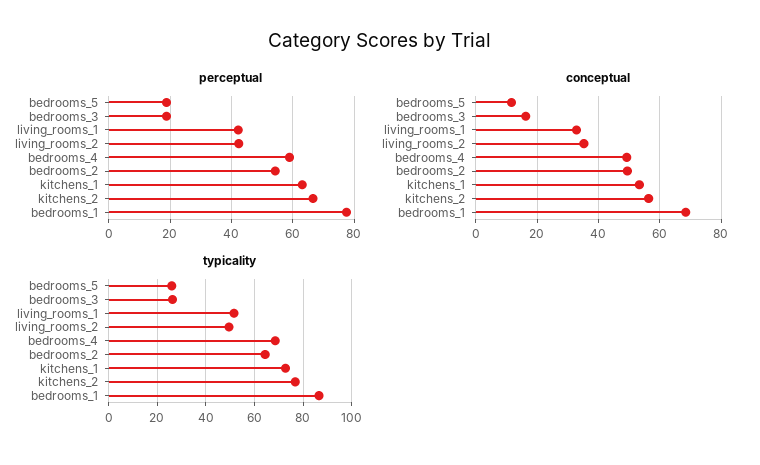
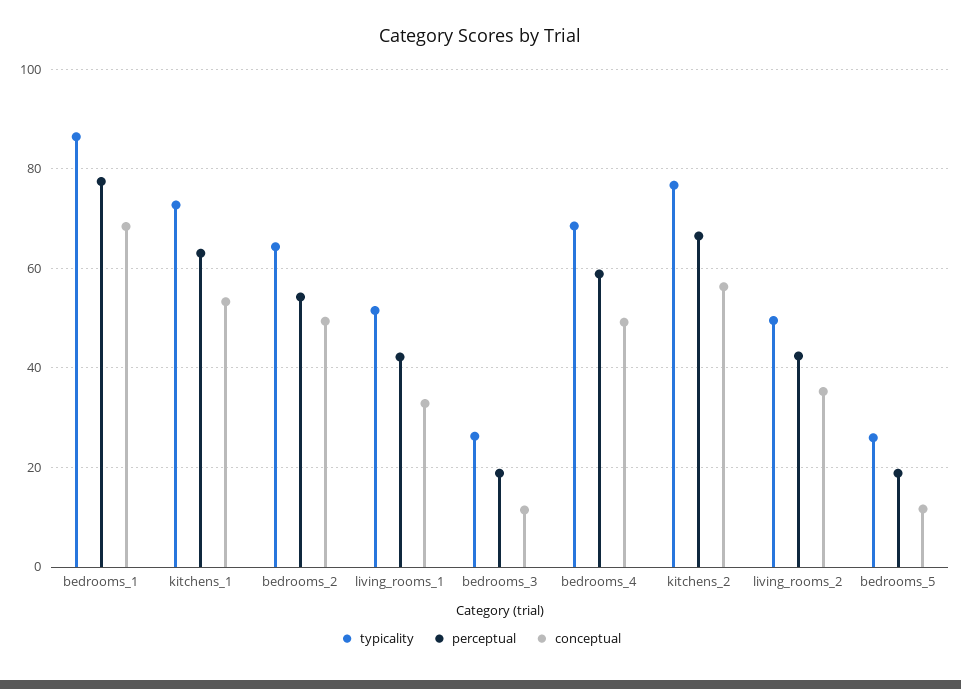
  {
    "perceptual": {
      "bedrooms_5": 18,
      "bedrooms_3": 18,
      "living_rooms_1": 42,
      "living_rooms_2": 42,
      "bedrooms_4": 58,
      "bedrooms_2": 54,
      "kitchens_1": 64,
      "kitchens_2": 66,
      "bedrooms_1": 78
    },
    "conceptual": {
      "bedrooms_5": 12,
-     "bedrooms_3": 16,
+     "bedrooms_3": 12,
      "living_rooms_1": 32,
      "living_rooms_2": 36,
      "bedrooms_4": 50,
      "bedrooms_2": 50,
      "kitchens_1": 54,
      "kitchens_2": 56,
      "bedrooms_1": 68
    },
    "typicality": {
      "bedrooms_5": 26,
      "bedrooms_3": 26,
      "living_rooms_1": 52,
      "living_rooms_2": 50,
      "bedrooms_4": 68,
      "bedrooms_2": 64,
      "kitchens_1": 72,
      "kitchens_2": 76,
      "bedrooms_1": 86
    }
  }

